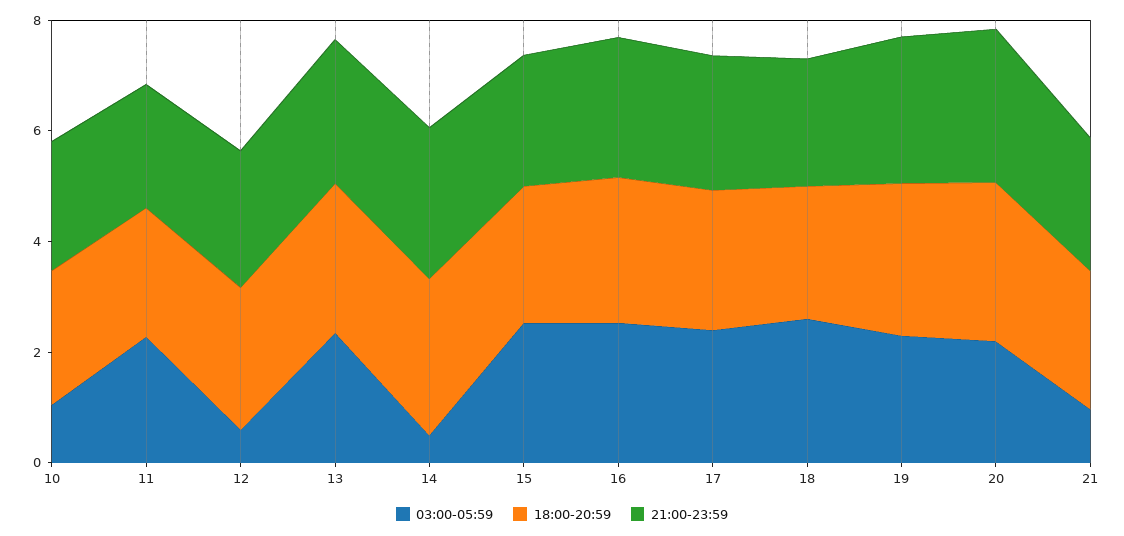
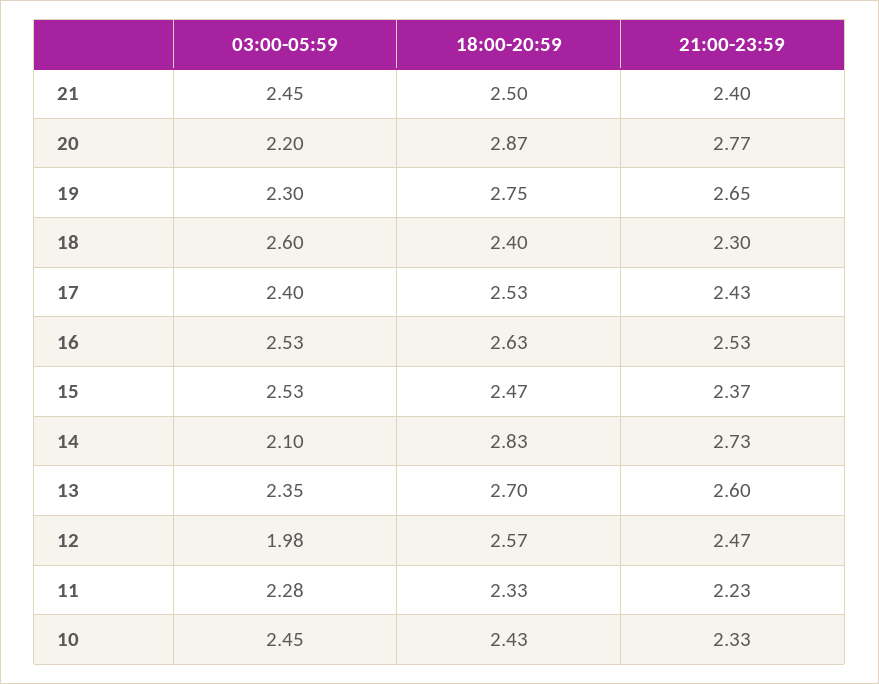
  {
    "03:00-05:59": {
-     "10": 1,
+     "10": 2.45,
      "11": 2.28,
-     "12": 0.5,
+     "12": 1.98,
      "13": 2.35,
-     "14": 0.5,
+     "14": 2.1,
      "15": 2.53,
      "16": 2.53,
      "17": 2.4,
      "18": 2.6,
      "19": 2.3,
      "20": 2.2,
-     "21": 1
+     "21": 2.45
    },
    "18:00-20:59": {
      "10": 2.43,
      "11": 2.33,
      "12": 2.57,
      "13": 2.7,
      "14": 2.83,
      "15": 2.47,
      "16": 2.63,
      "17": 2.53,
      "18": 2.4,
      "19": 2.75,
      "20": 2.87,
      "21": 2.5
    },
    "21:00-23:59": {
      "10": 2.33,
      "11": 2.23,
      "12": 2.47,
      "13": 2.6,
      "14": 2.73,
      "15": 2.37,
      "16": 2.53,
      "17": 2.43,
      "18": 2.3,
      "19": 2.65,
      "20": 2.77,
      "21": 2.4
    }
  }

